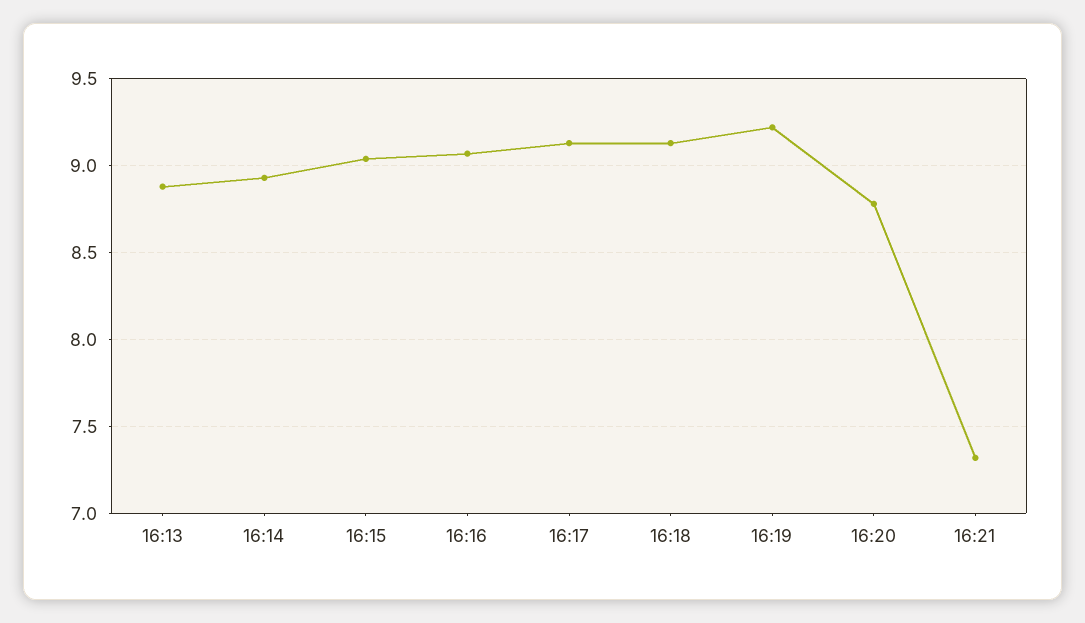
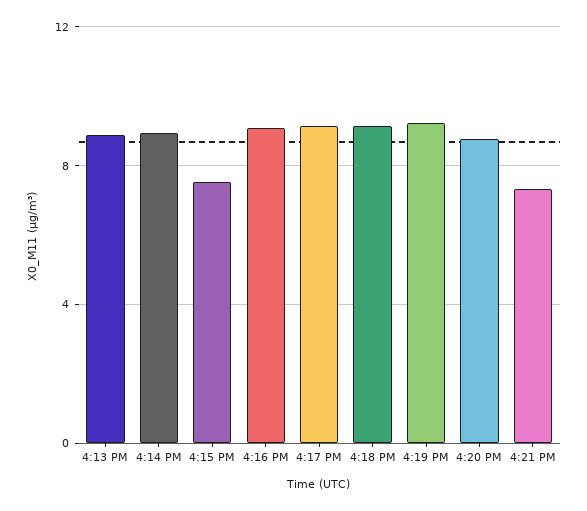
  {
    "16:13": 8.9,
    "16:14": 8.95,
-   "16:15": 9.05,
+   "16:15": 7.5,
    "16:16": 9.05,
    "16:17": 9.15,
    "16:18": 9.15,
    "16:19": 9.2,
    "16:20": 8.8,
    "16:21": 7.3
  }

